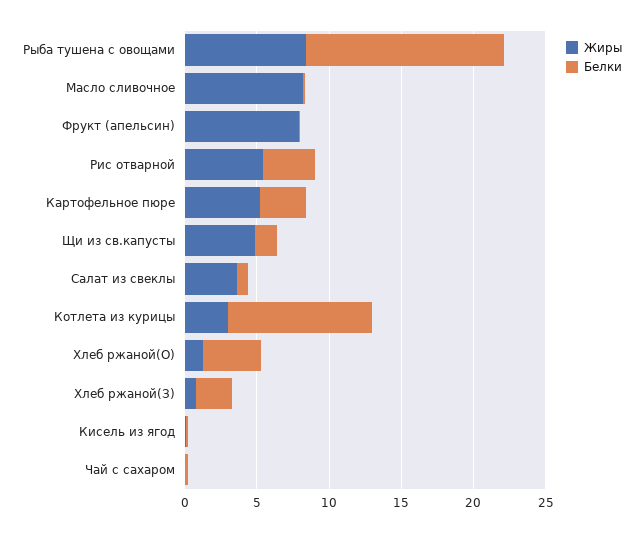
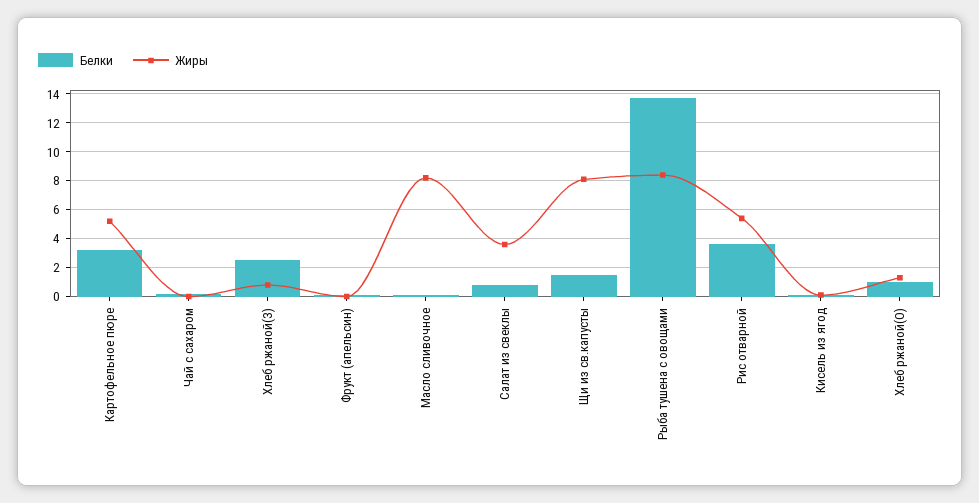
  {
    "Жиры": {
      "Рыба тушена с овощами": 8.5,
      "Масло сливочное": 8,
-     "Фрукт (апельсин)": 8,
+     "Фрукт (апельсин)": 0,
      "Рис отварной": 5.5,
      "Картофельное пюре": 5,
-     "Щи из св.капусты": 5,
+     "Щи из св.капусты": 8,
      "Салат из свеклы": 3.5,
-     "Котлета из курицы": 3,
      "Хлеб ржаной(О)": 1.5,
      "Хлеб ржаной(З)": 1,
      "Кисель из ягод": 0,
      "Чай с сахаром": 0
    },
    "Белки": {
      "Рыба тушена с овощами": 13.5,
      "Масло сливочное": 0,
      "Фрукт (апельсин)": 0,
      "Рис отварной": 3.5,
      "Картофельное пюре": 3,
      "Щи из св.капусты": 1.5,
      "Салат из свеклы": 1,
-     "Котлета из курицы": 10,
-     "Хлеб ржаной(О)": 4,
+     "Хлеб ржаной(О)": 1,
      "Хлеб ржаной(З)": 2.5,
      "Кисель из ягод": 0,
      "Чай с сахаром": 0
    }
  }

